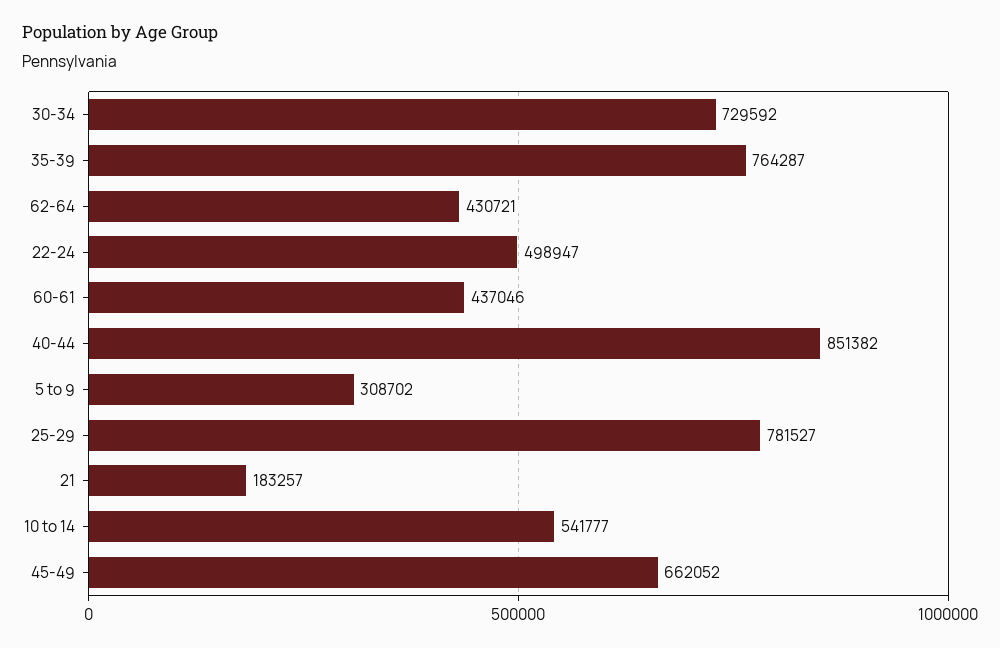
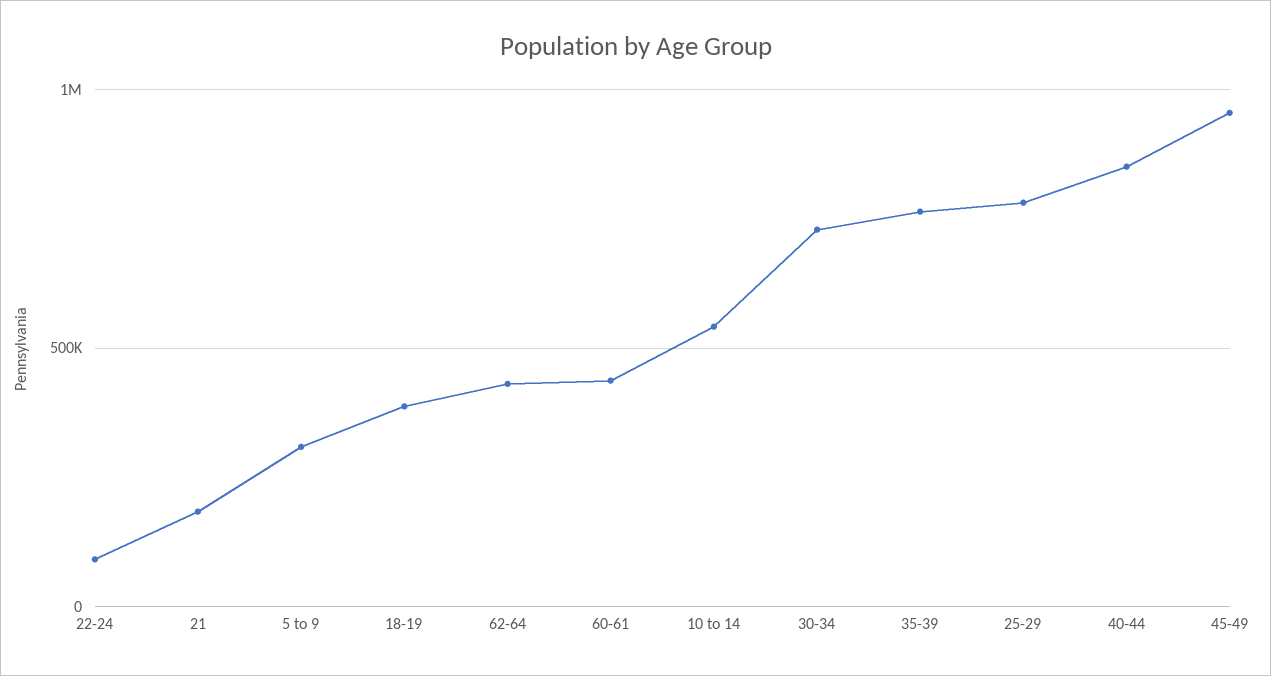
  {
    "30-34": 729592,
    "35-39": 764287,
    "62-64": 430721,
-   "22-24": 498947,
+   "22-24": 100000,
    "60-61": 437046,
    "40-44": 851382,
    "5 to 9": 308702,
    "25-29": 781527,
    "21": 183257,
    "10 to 14": 541777,
-   "45-49": 662052
+   "45-49": 950000,
+   "18-19": 400000
  }

